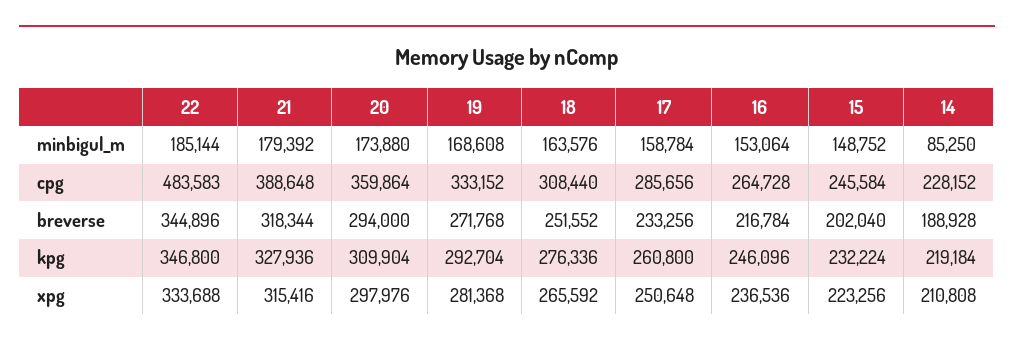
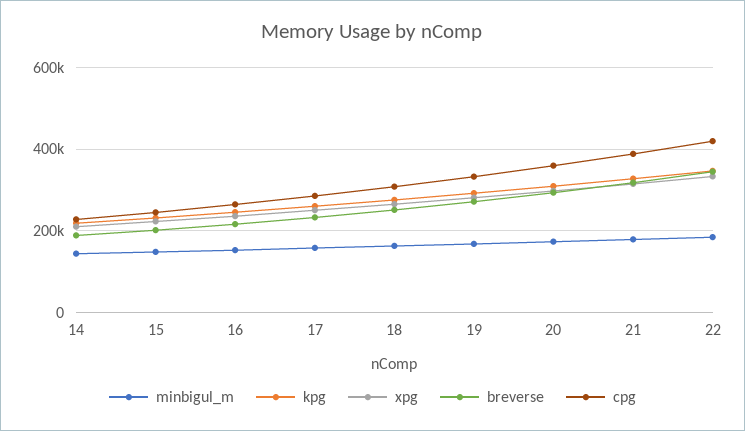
  {
    "minbigul_m": {
      "22": 185144,
      "21": 179392,
      "20": 173880,
      "19": 168608,
      "18": 163576,
      "17": 158784,
      "16": 153064,
      "15": 148752,
-     "14": 85250
+     "14": 140000
    },
    "cpg": {
-     "22": 483583,
+     "22": 420000,
      "21": 388648,
      "20": 359864,
      "19": 333152,
      "18": 308440,
      "17": 285656,
      "16": 264728,
      "15": 245584,
      "14": 228152
    },
    "breverse": {
      "22": 344896,
      "21": 318344,
      "20": 294000,
      "19": 271768,
      "18": 251552,
      "17": 233256,
      "16": 216784,
      "15": 202040,
      "14": 188928
    },
    "kpg": {
      "22": 346800,
      "21": 327936,
      "20": 309904,
      "19": 292704,
      "18": 276336,
      "17": 260800,
      "16": 246096,
      "15": 232224,
      "14": 219184
    },
    "xpg": {
      "22": 333688,
      "21": 315416,
      "20": 297976,
      "19": 281368,
      "18": 265592,
      "17": 250648,
      "16": 236536,
      "15": 223256,
      "14": 210808
    }
  }

